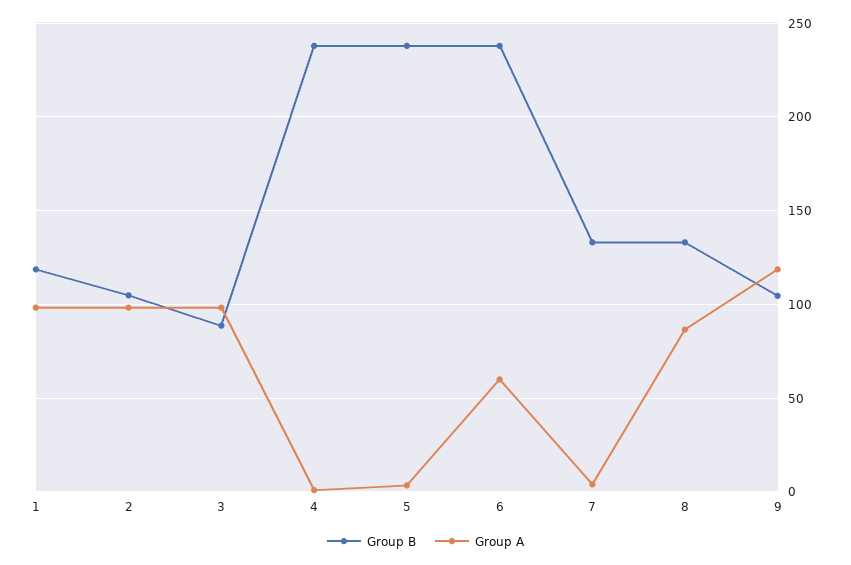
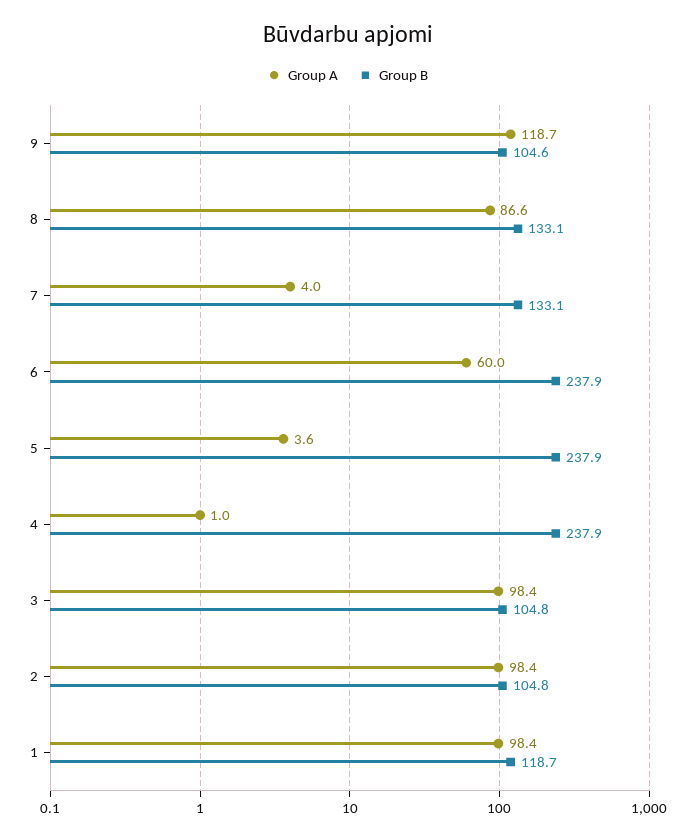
  {
    "Group B": {
      "1": 118.7,
      "2": 104.8,
-     "3": 90,
+     "3": 104.8,
      "4": 237.9,
      "5": 237.9,
      "6": 237.9,
      "7": 133.1,
      "8": 133.1,
      "9": 104.6
    },
    "Group A": {
      "1": 98.4,
      "2": 98.4,
      "3": 98.4,
      "4": 1,
      "5": 3.6,
      "6": 60,
      "7": 4,
      "8": 86.6,
      "9": 118.7
    }
  }

